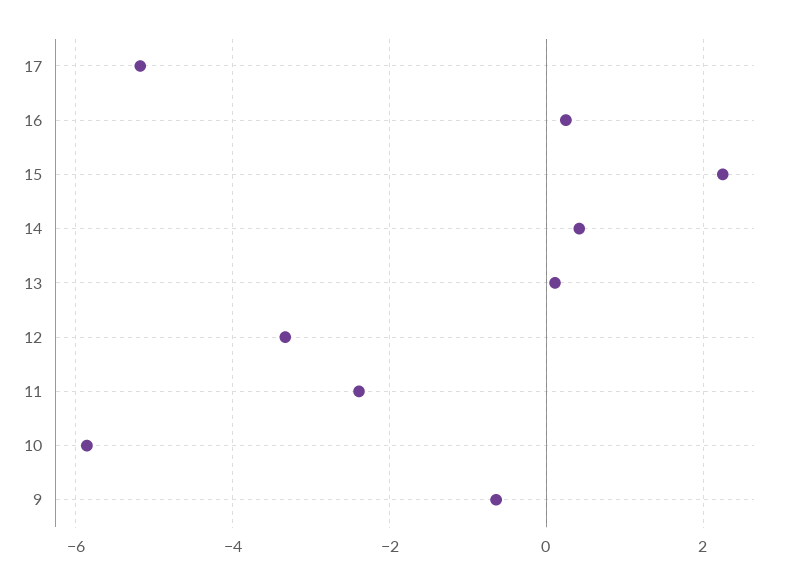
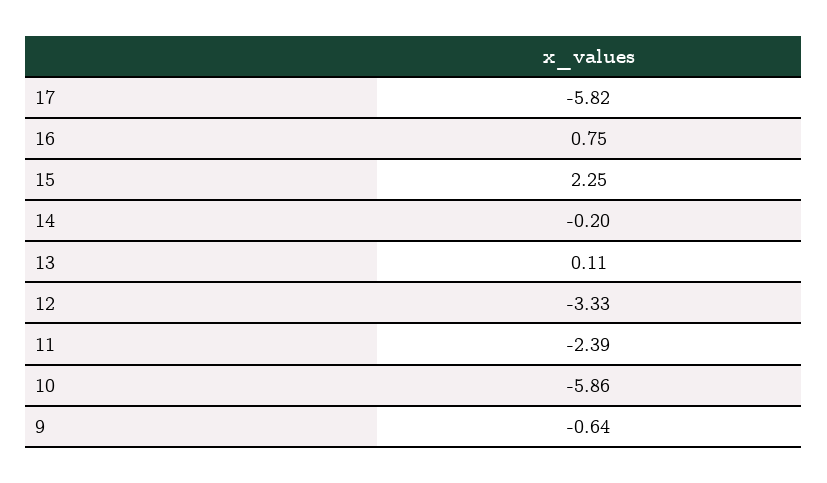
  {
-   "17": -5.2,
+   "17": -5.82,
-   "16": 0.2,
+   "16": 0.75,
    "15": 2.25,
-   "14": 0.4,
+   "14": -0.2,
    "13": 0.11,
    "12": -3.33,
    "11": -2.39,
    "10": -5.86,
    "9": -0.64
  }

